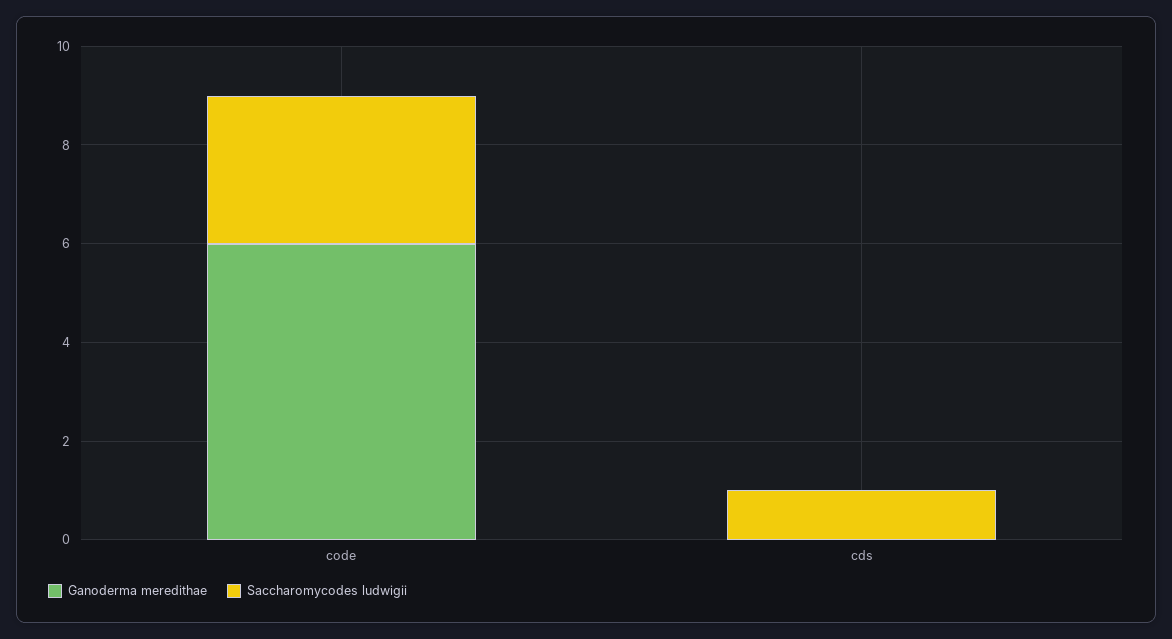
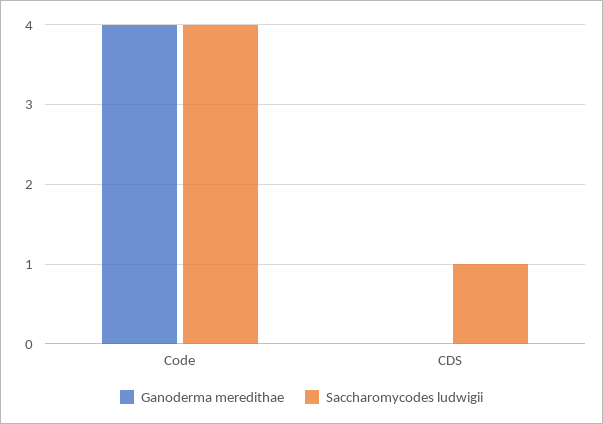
  {
    "Ganoderma meredithae": {
-     "code": 6,
+     "code": 4,
      "cds": 0
    },
    "Saccharomycodes ludwigii": {
-     "code": 3,
+     "code": 4,
      "cds": 1
    }
  }

